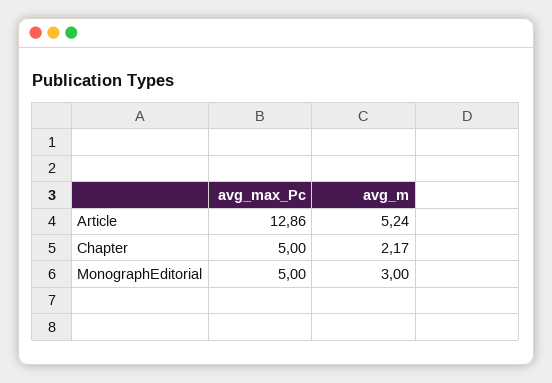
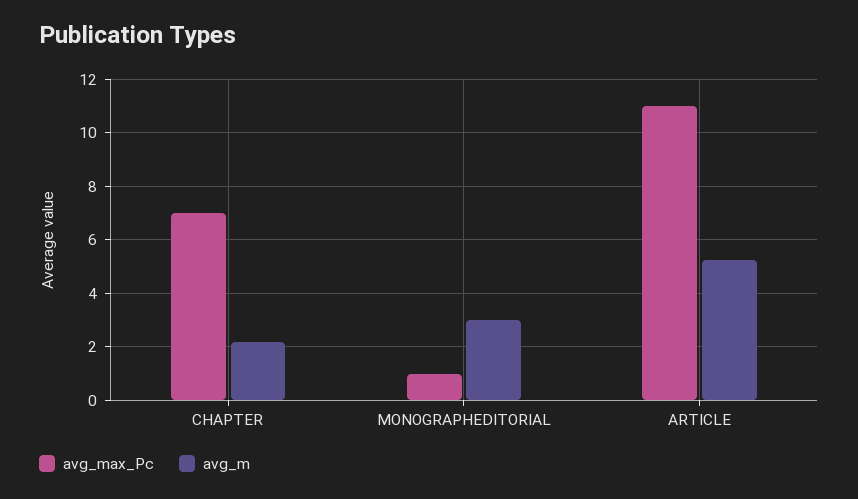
  {
    "avg_max_Pc": {
-     "Article": 12.86,
+     "Article": 11,
-     "Chapter": 5,
+     "Chapter": 7,
-     "MonographEditorial": 5
+     "MonographEditorial": 1
    },
    "avg_m": {
      "Article": 5.24,
      "Chapter": 2.17,
      "MonographEditorial": 3
    }
  }

